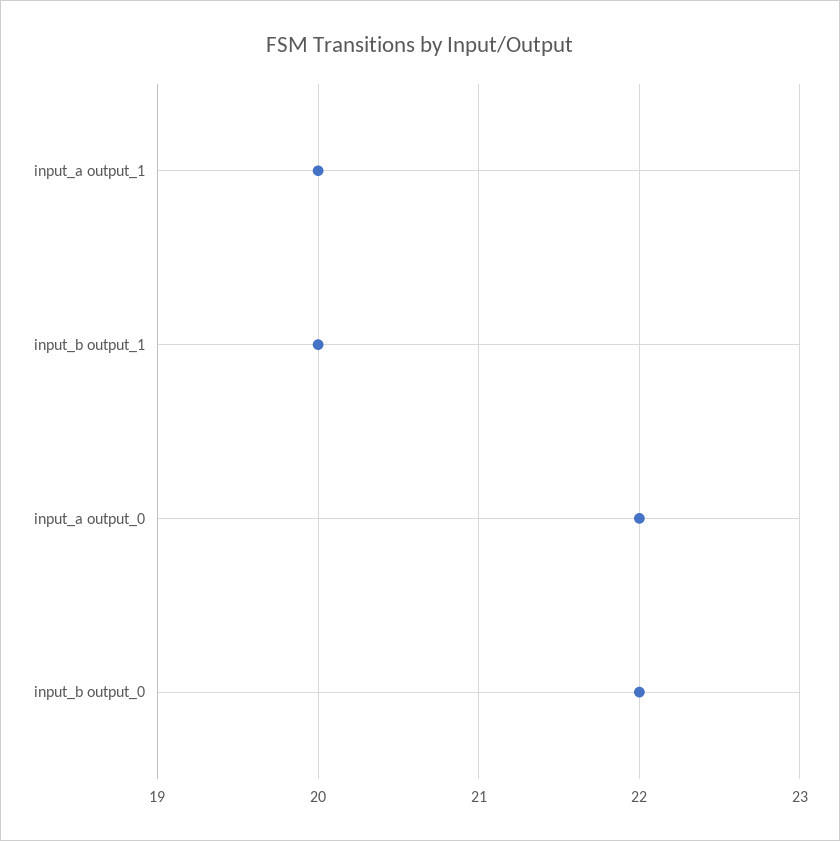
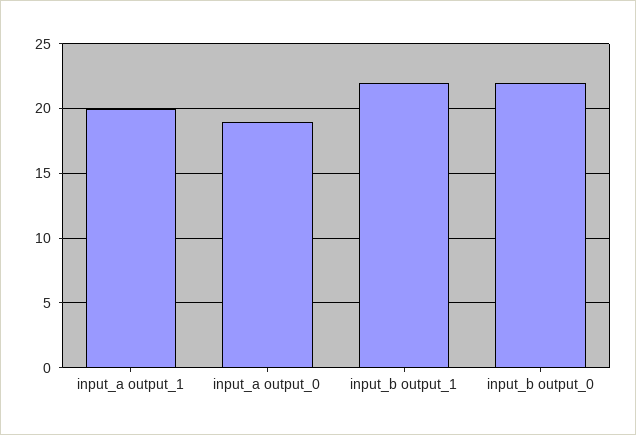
  {
    "input_a output_1": 20,
-   "input_b output_1": 20,
+   "input_b output_1": 22,
-   "input_a output_0": 22,
+   "input_a output_0": 19,
    "input_b output_0": 22
  }

